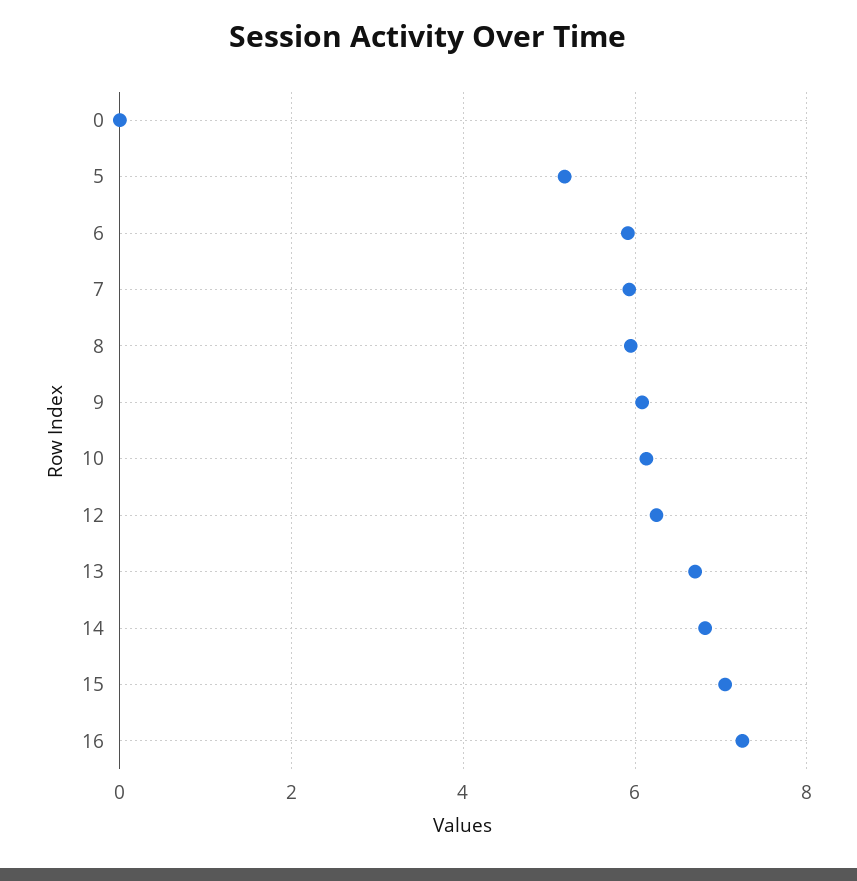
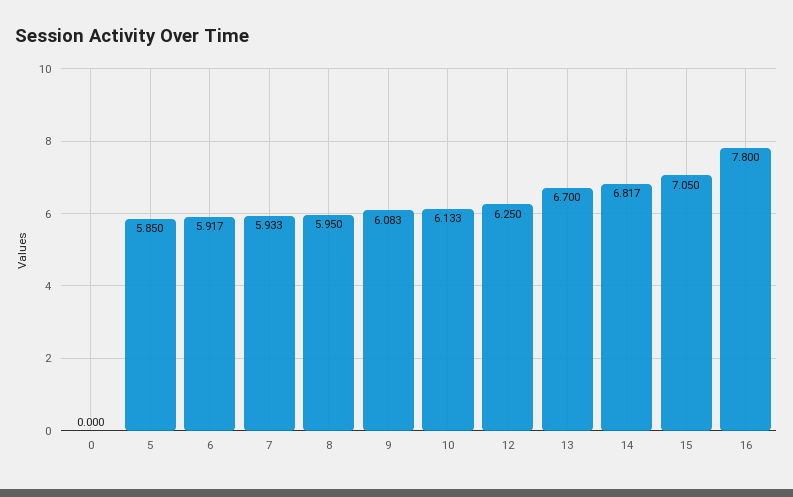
  {
    "0": 0,
-   "5": 5.2,
+   "5": 5.85,
    "6": 5.917,
    "7": 5.933,
    "8": 5.95,
    "9": 6.083,
    "10": 6.133,
    "12": 6.25,
    "13": 6.7,
    "14": 6.817,
    "15": 7.05,
-   "16": 7.2
+   "16": 7.8
  }

